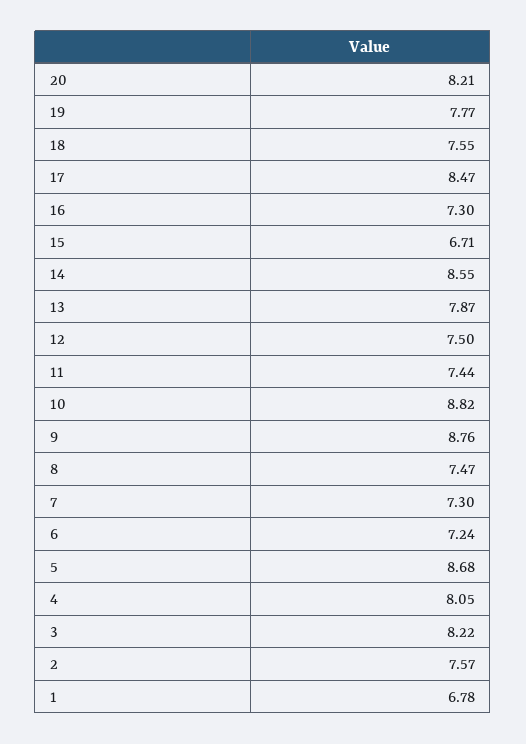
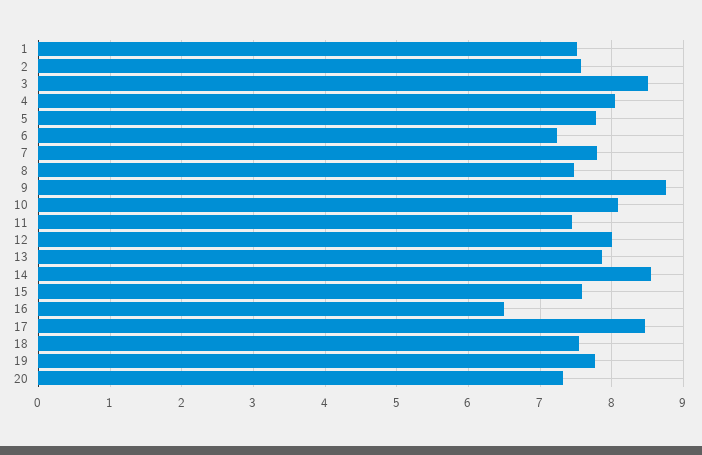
  {
-   "20": 8.21,
+   "20": 7.3,
    "19": 7.77,
    "18": 7.55,
    "17": 8.47,
-   "16": 7.3,
+   "16": 6.5,
-   "15": 6.71,
+   "15": 7.6,
    "14": 8.55,
    "13": 7.87,
-   "12": 7.5,
+   "12": 8,
    "11": 7.44,
-   "10": 8.82,
+   "10": 8.1,
    "9": 8.76,
    "8": 7.47,
-   "7": 7.3,
+   "7": 7.8,
    "6": 7.24,
-   "5": 8.68,
+   "5": 7.8,
    "4": 8.05,
-   "3": 8.22,
+   "3": 8.5,
    "2": 7.57,
-   "1": 6.78
+   "1": 7.5
  }

